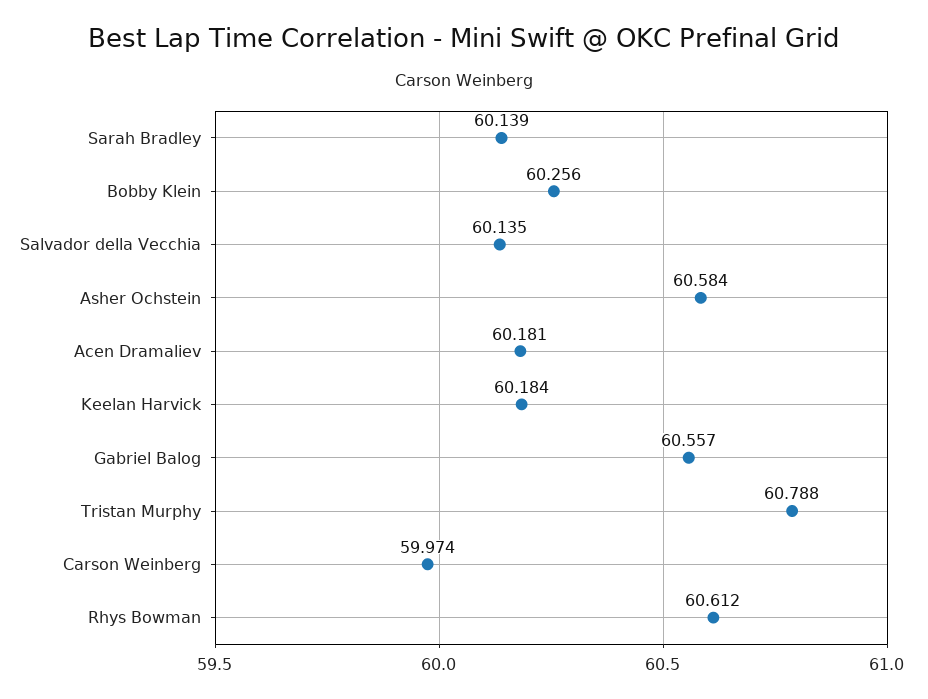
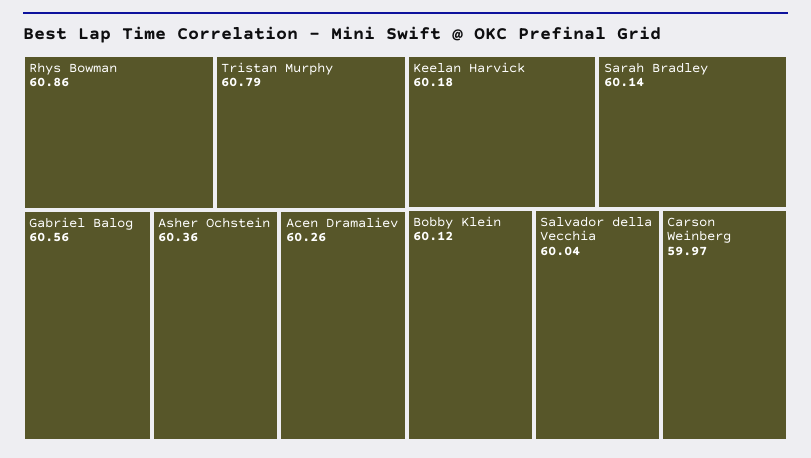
  {
    "Sarah Bradley": 60.139,
-   "Bobby Klein": 60.256,
+   "Bobby Klein": 60.12,
-   "Salvador della Vecchia": 60.135,
+   "Salvador della Vecchia": 60.04,
-   "Asher Ochstein": 60.584,
+   "Asher Ochstein": 60.36,
-   "Acen Dramaliev": 60.181,
+   "Acen Dramaliev": 60.26,
    "Keelan Harvick": 60.184,
    "Gabriel Balog": 60.557,
    "Tristan Murphy": 60.788,
    "Carson Weinberg": 59.974,
-   "Rhys Bowman": 60.612
+   "Rhys Bowman": 60.86
  }

